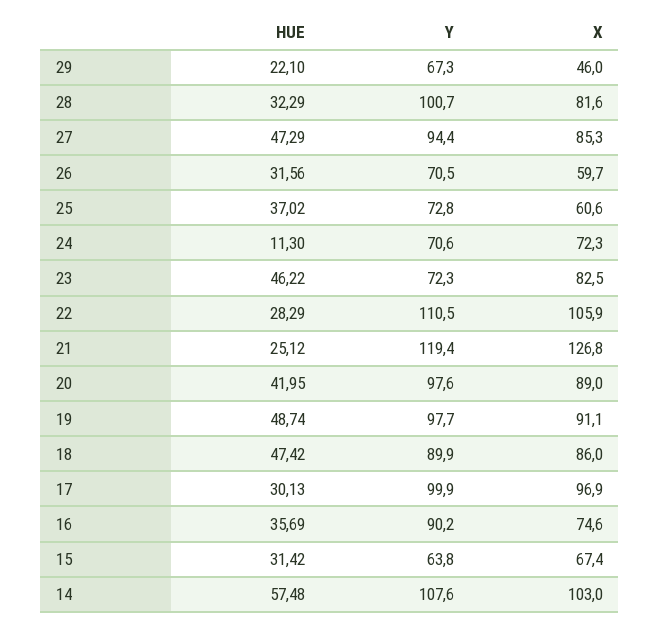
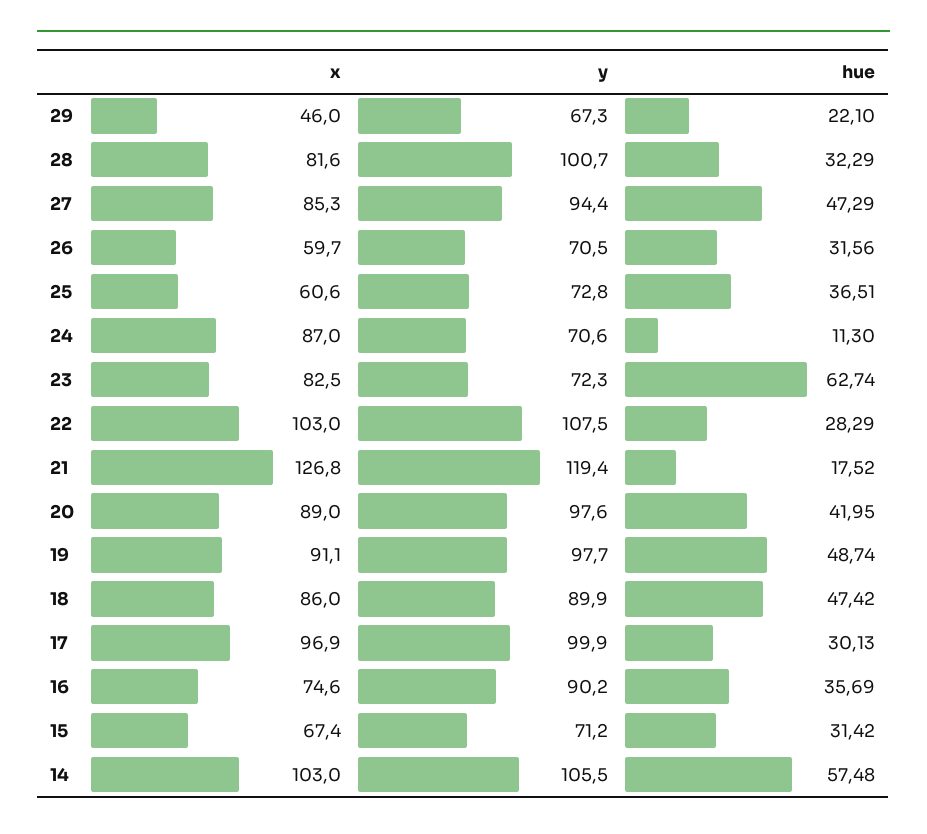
  {
    "HUE": {
      "29": 22.1,
      "28": 32.29,
      "27": 47.29,
      "26": 31.56,
-     "25": 37.02,
+     "25": 36.51,
      "24": 11.3,
-     "23": 46.22,
+     "23": 62.74,
      "22": 28.29,
-     "21": 25.12,
+     "21": 17.52,
      "20": 41.95,
      "19": 48.74,
      "18": 47.42,
      "17": 30.13,
      "16": 35.69,
      "15": 31.42,
      "14": 57.48
    },
    "Y": {
      "29": 67.3,
      "28": 100.7,
      "27": 94.4,
      "26": 70.5,
      "25": 72.8,
      "24": 70.6,
      "23": 72.3,
-     "22": 110.5,
+     "22": 107.5,
      "21": 119.4,
      "20": 97.6,
      "19": 97.7,
      "18": 89.9,
      "17": 99.9,
      "16": 90.2,
-     "15": 63.8,
+     "15": 71.2,
-     "14": 107.6
+     "14": 105.5
    },
    "X": {
      "29": 46,
      "28": 81.6,
      "27": 85.3,
      "26": 59.7,
      "25": 60.6,
-     "24": 72.3,
+     "24": 87,
      "23": 82.5,
-     "22": 105.9,
+     "22": 103,
      "21": 126.8,
      "20": 89,
      "19": 91.1,
      "18": 86,
      "17": 96.9,
      "16": 74.6,
      "15": 67.4,
      "14": 103
    }
  }

